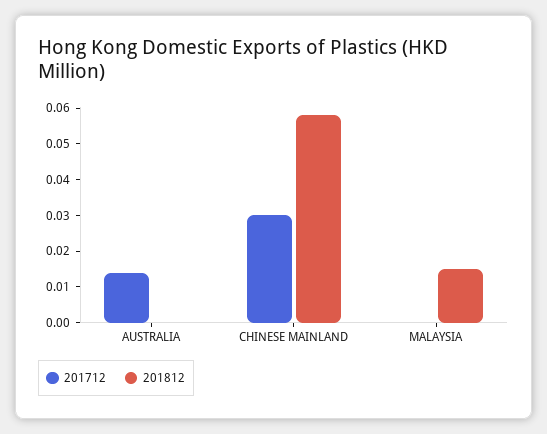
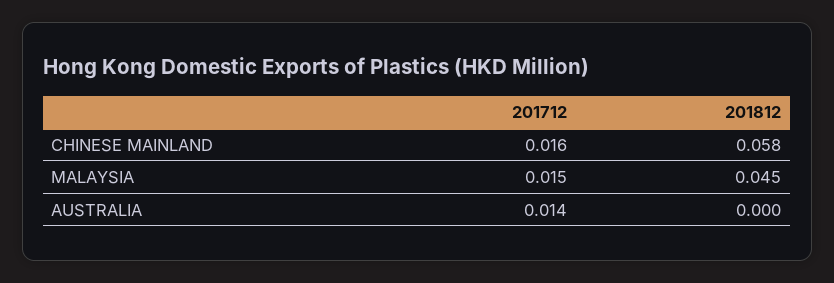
  {
    "201712": {
      "AUSTRALIA": 0.014,
-     "CHINESE MAINLAND": 0.03,
+     "CHINESE MAINLAND": 0.016,
-     "MALAYSIA": 0
+     "MALAYSIA": 0.015
    },
    "201812": {
      "AUSTRALIA": 0,
      "CHINESE MAINLAND": 0.058,
-     "MALAYSIA": 0.015
+     "MALAYSIA": 0.045
    }
  }

